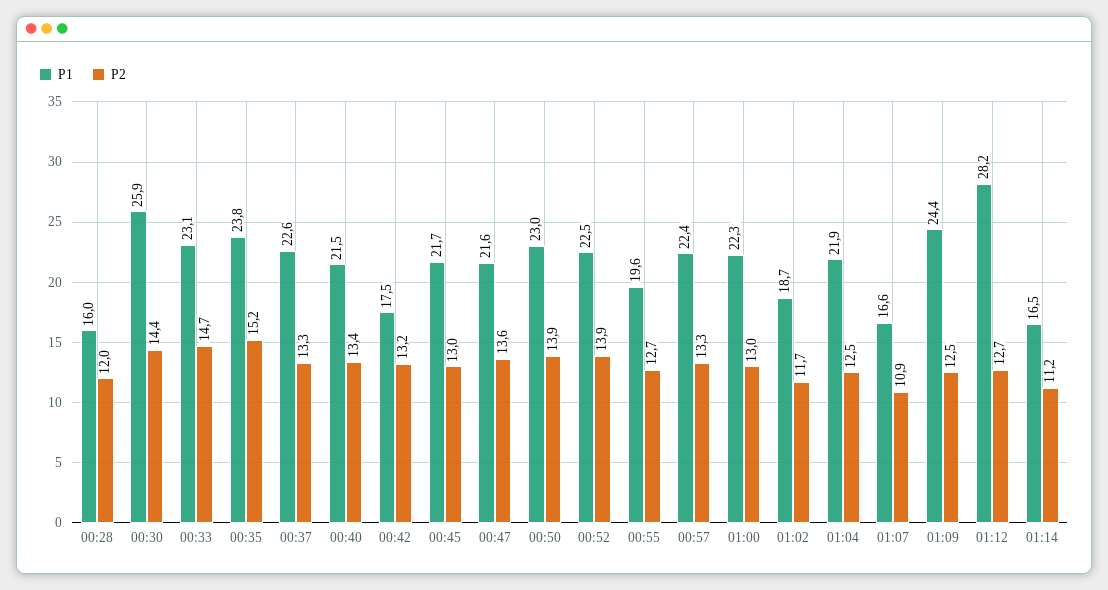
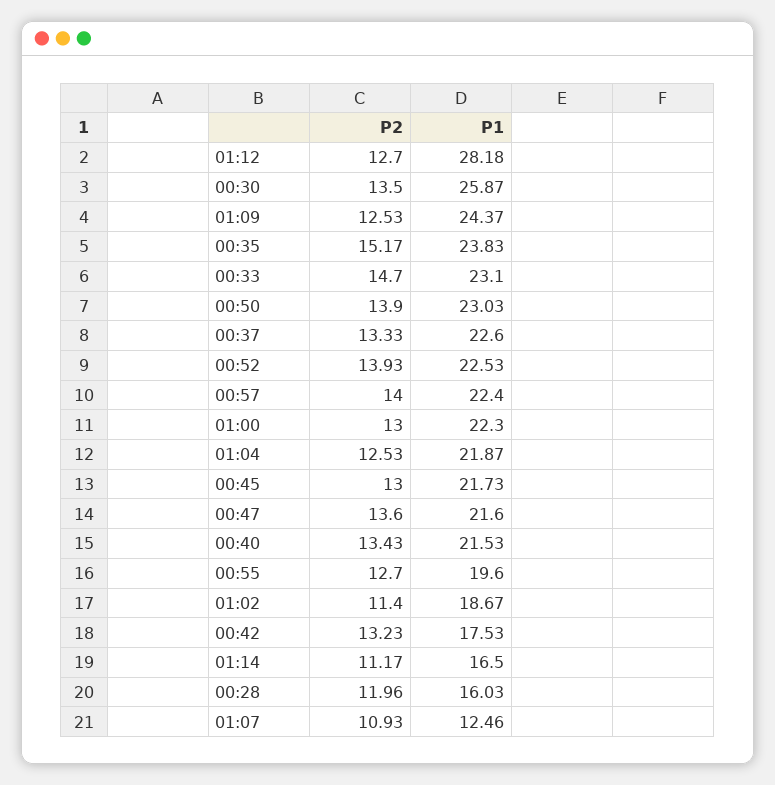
  {
    "P1": {
      "00:28": 16.03,
      "00:30": 25.87,
      "00:33": 23.1,
      "00:35": 23.83,
      "00:37": 22.6,
      "00:40": 21.53,
      "00:42": 17.53,
      "00:45": 21.73,
      "00:47": 21.6,
      "00:50": 23.03,
      "00:52": 22.53,
      "00:55": 19.6,
      "00:57": 22.4,
      "01:00": 22.3,
      "01:02": 18.67,
      "01:04": 21.87,
-     "01:07": 16.6,
+     "01:07": 12.46,
      "01:09": 24.37,
      "01:12": 28.18,
      "01:14": 16.5
    },
    "P2": {
      "00:28": 11.96,
-     "00:30": 14.4,
+     "00:30": 13.5,
      "00:33": 14.7,
      "00:35": 15.17,
      "00:37": 13.33,
      "00:40": 13.43,
      "00:42": 13.23,
      "00:45": 13,
      "00:47": 13.6,
      "00:50": 13.9,
      "00:52": 13.93,
      "00:55": 12.7,
-     "00:57": 13.3,
+     "00:57": 14,
      "01:00": 13,
-     "01:02": 11.7,
+     "01:02": 11.4,
      "01:04": 12.53,
      "01:07": 10.93,
      "01:09": 12.53,
      "01:12": 12.7,
      "01:14": 11.17
    }
  }

